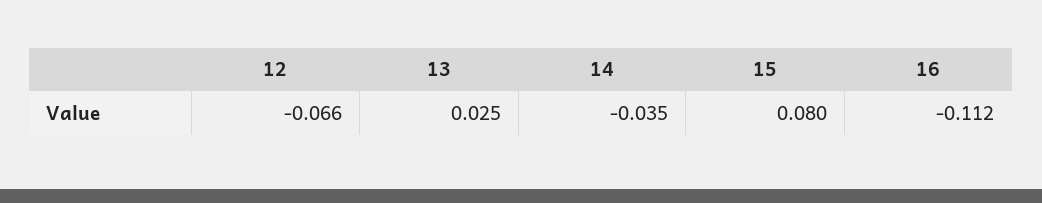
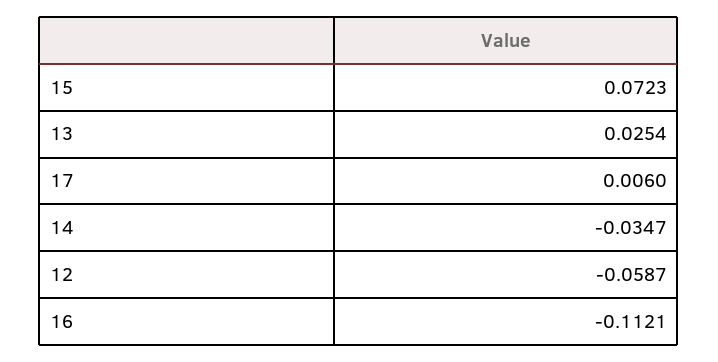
  {
-   "12": -0.066,
+   "12": -0.0587,
    "13": 0.0254,
    "14": -0.0347,
-   "15": 0.08,
+   "15": 0.0723,
-   "16": -0.1121
+   "16": -0.1121,
+   "17": 0.006
  }

